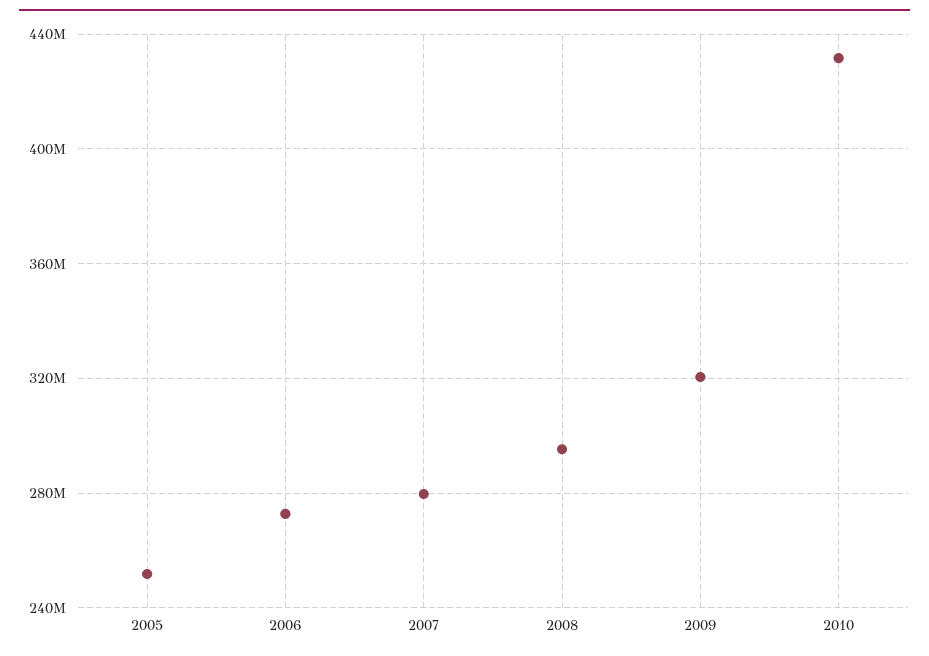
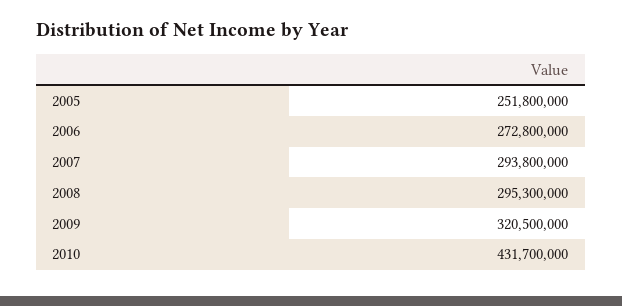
  {
    "2005": 251800000,
    "2006": 272800000,
-   "2007": 280000000,
+   "2007": 293800000,
    "2008": 295300000,
    "2009": 320500000,
    "2010": 431700000
  }

